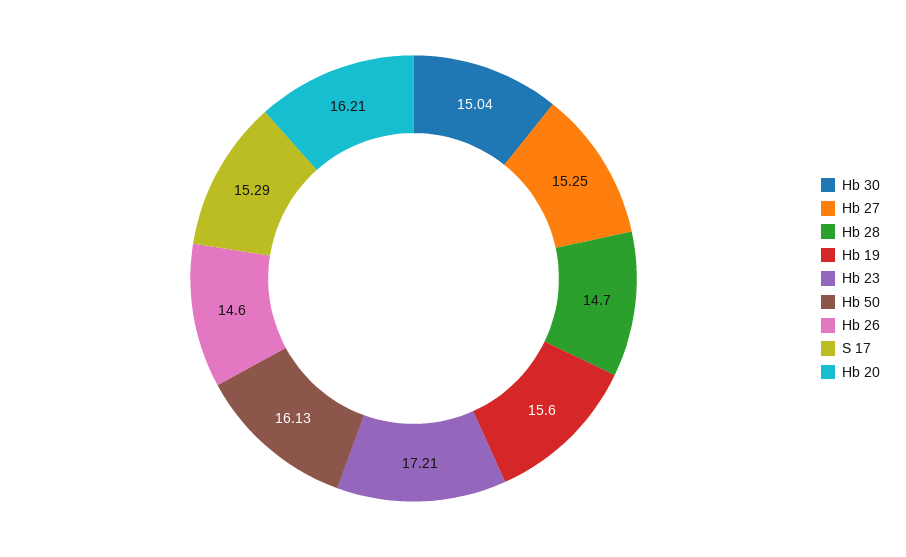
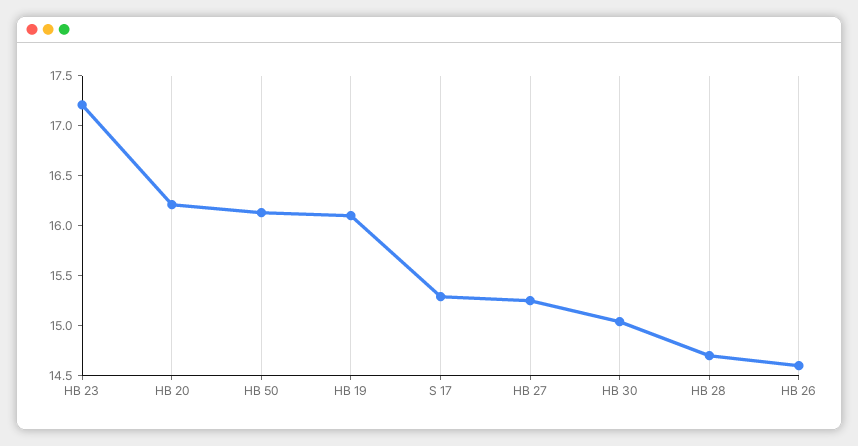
  {
    "Hb 30": 15.04,
    "Hb 27": 15.25,
    "Hb 28": 14.7,
-   "Hb 19": 15.6,
+   "Hb 19": 16.1,
    "Hb 23": 17.21,
    "Hb 50": 16.13,
    "Hb 26": 14.6,
    "S 17": 15.29,
    "Hb 20": 16.21
  }

